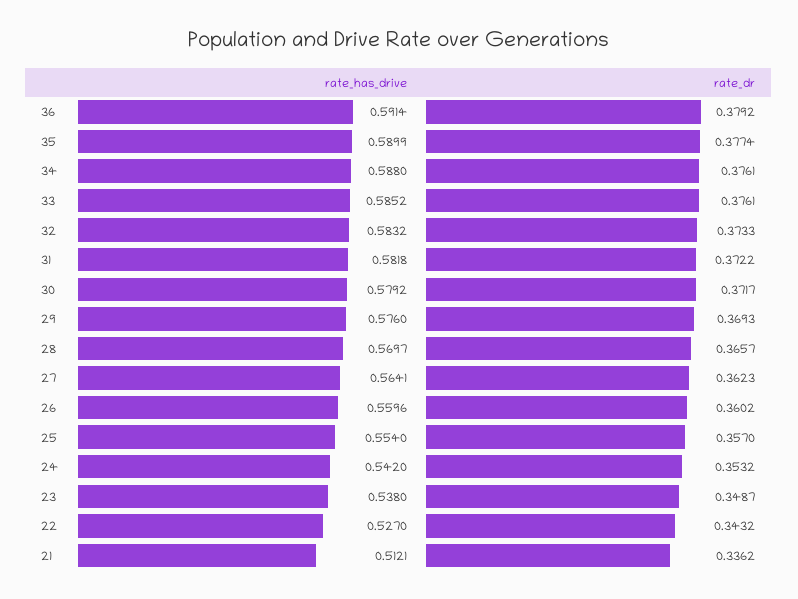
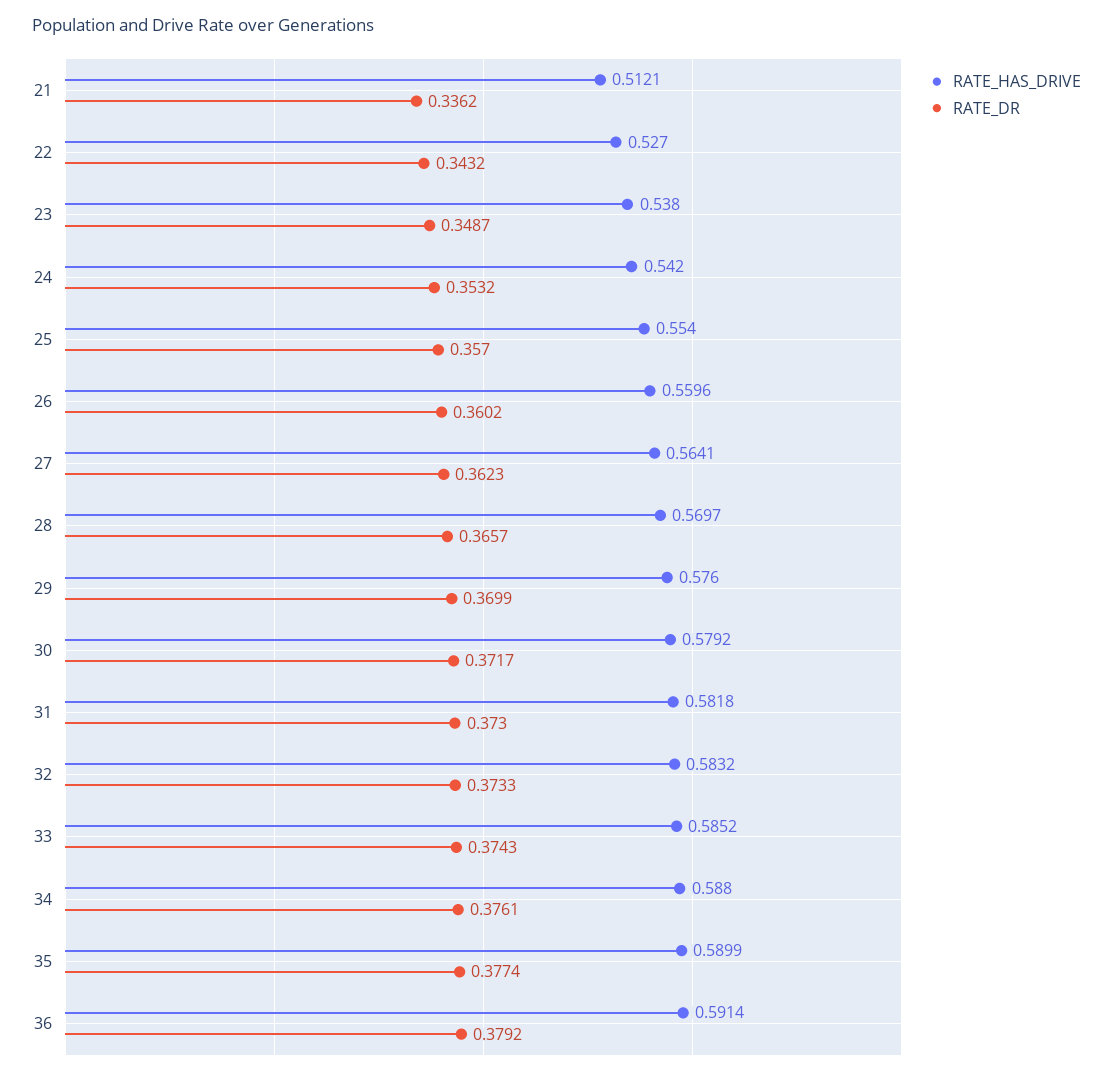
  {
    "rate_has_drive": {
      "36": 0.5914,
      "35": 0.5899,
      "34": 0.588,
      "33": 0.5852,
      "32": 0.5832,
      "31": 0.5818,
      "30": 0.5792,
      "29": 0.576,
      "28": 0.5697,
      "27": 0.5641,
      "26": 0.5596,
      "25": 0.554,
      "24": 0.542,
      "23": 0.538,
      "22": 0.527,
      "21": 0.5121
    },
    "rate_dr": {
      "36": 0.3792,
      "35": 0.3774,
      "34": 0.3761,
-     "33": 0.3761,
+     "33": 0.3743,
      "32": 0.3733,
-     "31": 0.3722,
+     "31": 0.373,
      "30": 0.3717,
-     "29": 0.3693,
+     "29": 0.3699,
      "28": 0.3657,
      "27": 0.3623,
      "26": 0.3602,
      "25": 0.357,
      "24": 0.3532,
      "23": 0.3487,
      "22": 0.3432,
      "21": 0.3362
    }
  }

